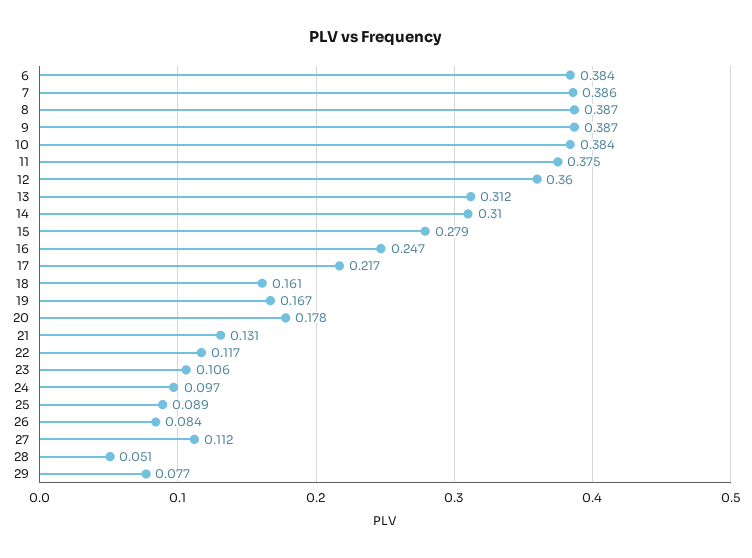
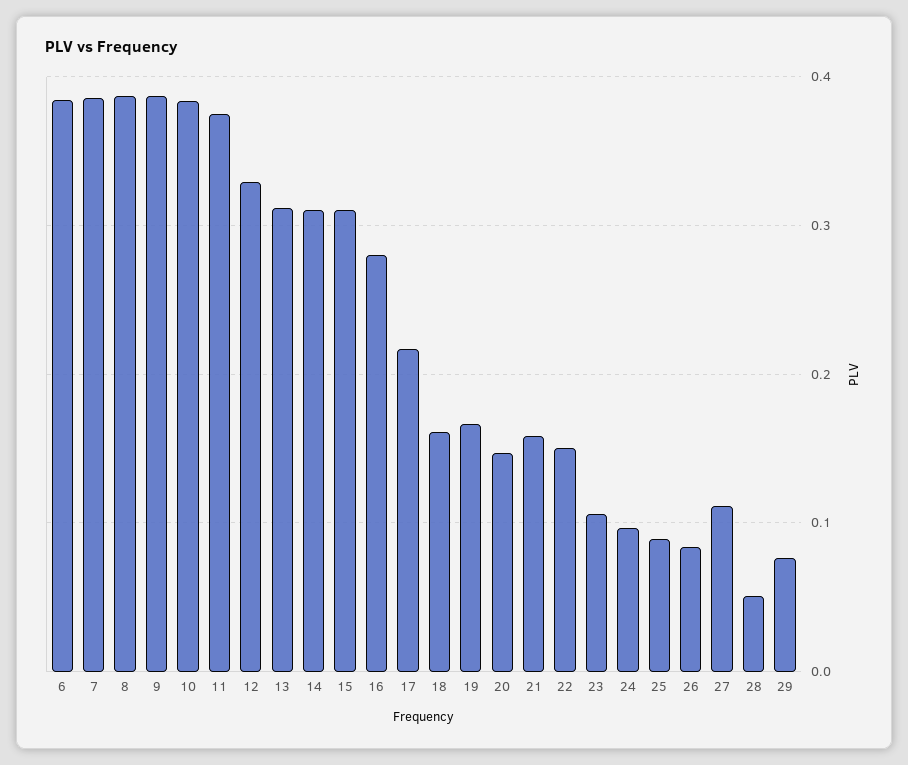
  {
    "6": 0.384,
    "7": 0.386,
    "8": 0.387,
    "9": 0.387,
    "10": 0.384,
    "11": 0.375,
-   "12": 0.36,
+   "12": 0.33,
    "13": 0.312,
    "14": 0.31,
-   "15": 0.279,
+   "15": 0.31,
-   "16": 0.247,
+   "16": 0.28,
    "17": 0.217,
    "18": 0.161,
    "19": 0.167,
-   "20": 0.178,
+   "20": 0.15,
-   "21": 0.131,
+   "21": 0.16,
-   "22": 0.117,
+   "22": 0.15,
    "23": 0.106,
    "24": 0.097,
    "25": 0.089,
    "26": 0.084,
    "27": 0.112,
    "28": 0.051,
    "29": 0.077
  }

